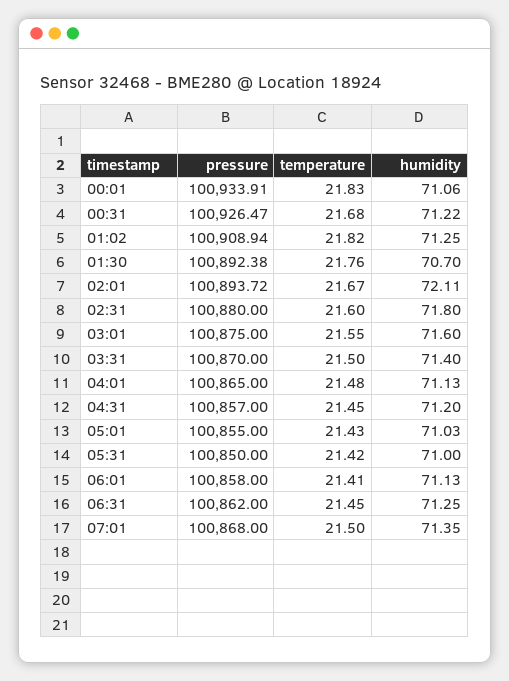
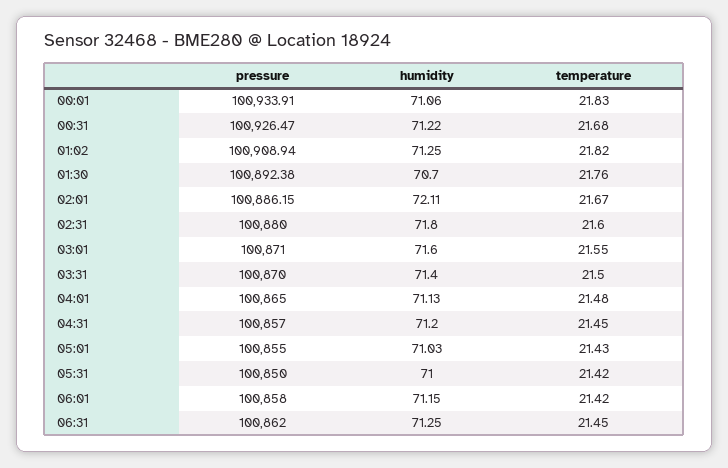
  {
    "pressure": {
      "00:01": 100933.91,
      "00:31": 100926.47,
      "01:02": 100908.94,
      "01:30": 100892.38,
-     "02:01": 100893.72,
+     "02:01": 100886.15,
      "02:31": 100880,
-     "03:01": 100875,
+     "03:01": 100871,
      "03:31": 100870,
      "04:01": 100865,
      "04:31": 100857,
      "05:01": 100855,
      "05:31": 100850,
      "06:01": 100858,
-     "06:31": 100862,
+     "06:31": 100862
-     "07:01": 100868
    },
    "temperature": {
      "00:01": 21.83,
      "00:31": 21.68,
      "01:02": 21.82,
      "01:30": 21.76,
      "02:01": 21.67,
      "02:31": 21.6,
      "03:01": 21.55,
      "03:31": 21.5,
      "04:01": 21.48,
      "04:31": 21.45,
      "05:01": 21.43,
      "05:31": 21.42,
-     "06:01": 21.41,
+     "06:01": 21.42,
-     "06:31": 21.45,
+     "06:31": 21.45
-     "07:01": 21.5
    },
    "humidity": {
      "00:01": 71.06,
      "00:31": 71.22,
      "01:02": 71.25,
      "01:30": 70.7,
      "02:01": 72.11,
      "02:31": 71.8,
      "03:01": 71.6,
      "03:31": 71.4,
      "04:01": 71.13,
      "04:31": 71.2,
      "05:01": 71.03,
      "05:31": 71,
-     "06:01": 71.13,
+     "06:01": 71.15,
-     "06:31": 71.25,
+     "06:31": 71.25
-     "07:01": 71.35
    }
  }

